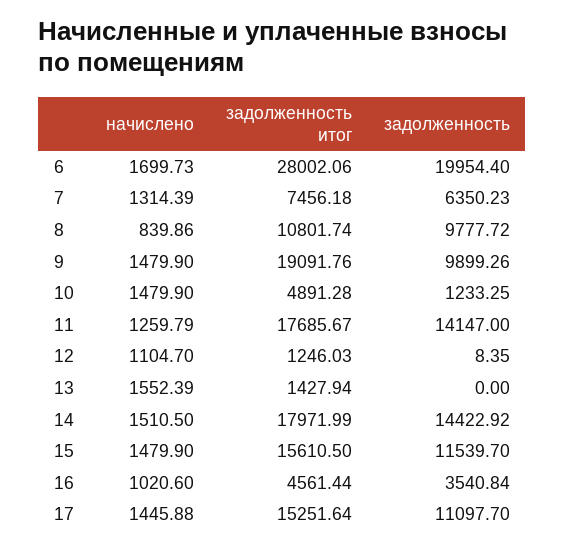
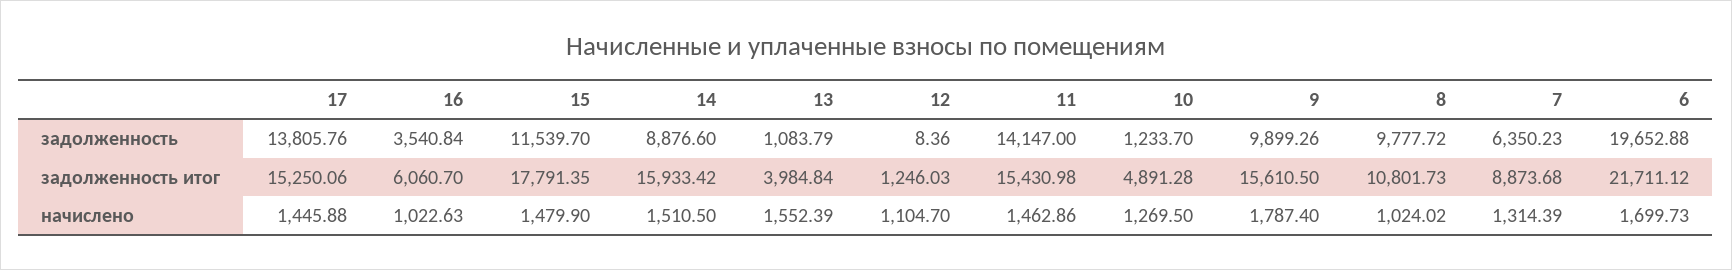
  {
    "начислено": {
      "6": 1699.73,
      "7": 1314.39,
-     "8": 839.86,
+     "8": 1024.02,
-     "9": 1479.9,
+     "9": 1787.4,
-     "10": 1479.9,
+     "10": 1269.5,
-     "11": 1259.79,
+     "11": 1462.86,
      "12": 1104.7,
      "13": 1552.39,
      "14": 1510.5,
      "15": 1479.9,
-     "16": 1020.6,
+     "16": 1022.63,
      "17": 1445.88
    },
    "задолженность итог": {
-     "6": 28002.06,
+     "6": 21711.12,
-     "7": 7456.18,
+     "7": 8873.68,
-     "8": 10801.74,
+     "8": 10801.73,
-     "9": 19091.76,
+     "9": 15610.5,
      "10": 4891.28,
-     "11": 17685.67,
+     "11": 15430.98,
      "12": 1246.03,
-     "13": 1427.94,
+     "13": 3984.84,
-     "14": 17971.99,
+     "14": 15933.42,
-     "15": 15610.5,
+     "15": 17791.35,
-     "16": 4561.44,
+     "16": 6060.7,
-     "17": 15251.64
+     "17": 15250.06
    },
    "задолженность": {
-     "6": 19954.4,
+     "6": 19652.88,
      "7": 6350.23,
      "8": 9777.72,
      "9": 9899.26,
-     "10": 1233.25,
+     "10": 1233.7,
      "11": 14147,
-     "12": 8.35,
+     "12": 8.36,
-     "13": 0,
+     "13": 1083.79,
-     "14": 14422.92,
+     "14": 8876.6,
      "15": 11539.7,
      "16": 3540.84,
-     "17": 11097.7
+     "17": 13805.76
    }
  }

